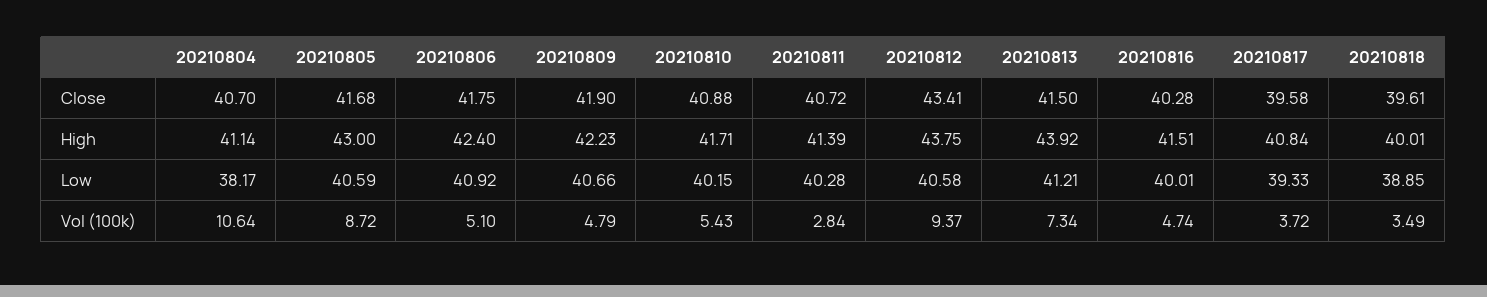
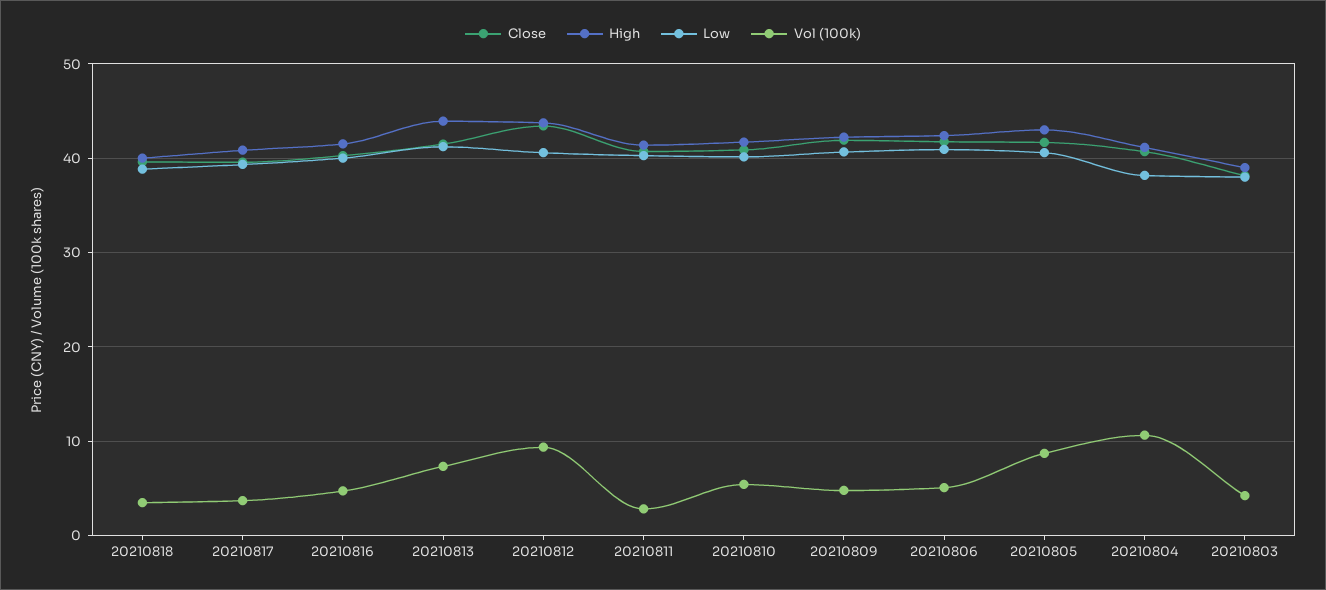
  {
    "Close": {
      "20210804": 40.7,
      "20210805": 41.68,
      "20210806": 41.75,
      "20210809": 41.9,
      "20210810": 40.88,
      "20210811": 40.72,
      "20210812": 43.41,
      "20210813": 41.5,
      "20210816": 40.28,
      "20210817": 39.58,
-     "20210818": 39.61
+     "20210818": 39.61,
+     "20210803": 38
    },
    "High": {
      "20210804": 41.14,
      "20210805": 43,
      "20210806": 42.4,
      "20210809": 42.23,
      "20210810": 41.71,
      "20210811": 41.39,
      "20210812": 43.75,
      "20210813": 43.92,
      "20210816": 41.51,
      "20210817": 40.84,
-     "20210818": 40.01
+     "20210818": 40.01,
+     "20210803": 39
    },
    "Low": {
      "20210804": 38.17,
      "20210805": 40.59,
      "20210806": 40.92,
      "20210809": 40.66,
      "20210810": 40.15,
      "20210811": 40.28,
      "20210812": 40.58,
      "20210813": 41.21,
      "20210816": 40.01,
      "20210817": 39.33,
-     "20210818": 38.85
+     "20210818": 38.85,
+     "20210803": 38
    },
    "Vol (100k)": {
      "20210804": 10.64,
      "20210805": 8.72,
      "20210806": 5.1,
      "20210809": 4.79,
      "20210810": 5.43,
      "20210811": 2.84,
      "20210812": 9.37,
      "20210813": 7.34,
      "20210816": 4.74,
      "20210817": 3.72,
-     "20210818": 3.49
+     "20210818": 3.49,
+     "20210803": 4
    }
  }

